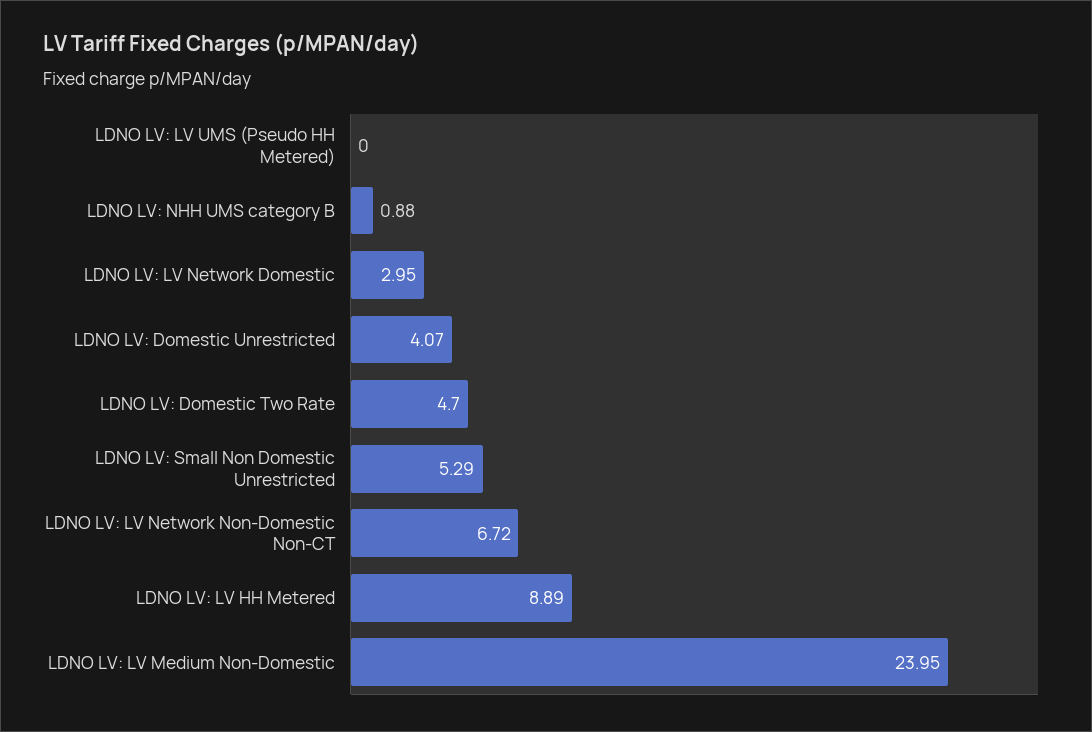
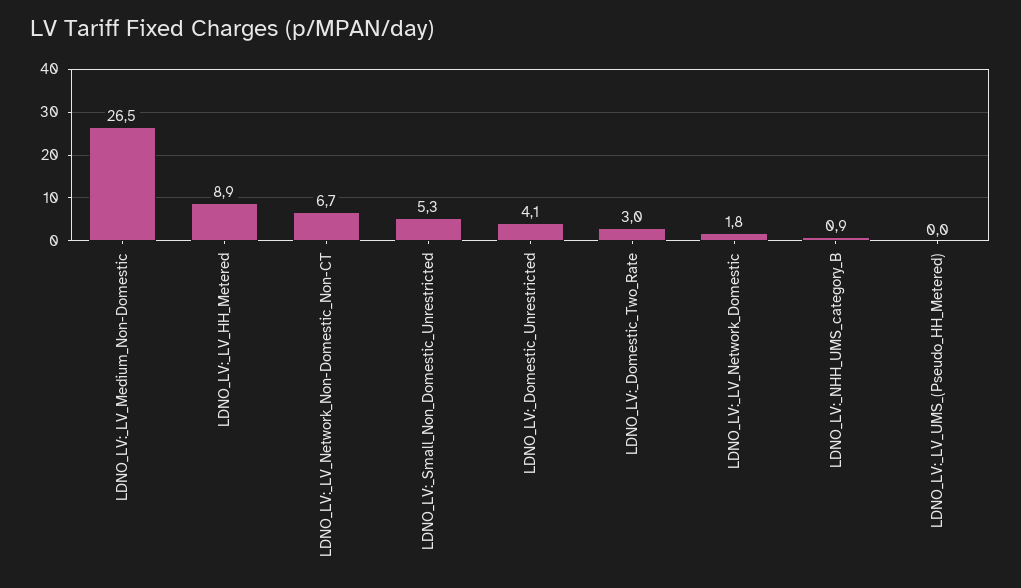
  {
    "LDNO LV: LV UMS (Pseudo HH Metered)": 0,
    "LDNO LV: NHH UMS category B": 0.88,
-   "LDNO LV: LV Network Domestic": 2.95,
+   "LDNO LV: LV Network Domestic": 1.8,
    "LDNO LV: Domestic Unrestricted": 4.07,
-   "LDNO LV: Domestic Two Rate": 4.7,
+   "LDNO LV: Domestic Two Rate": 3,
    "LDNO LV: Small Non Domestic Unrestricted": 5.29,
    "LDNO LV: LV Network Non-Domestic Non-CT": 6.72,
    "LDNO LV: LV HH Metered": 8.89,
-   "LDNO LV: LV Medium Non-Domestic": 23.95
+   "LDNO LV: LV Medium Non-Domestic": 26.5
  }

